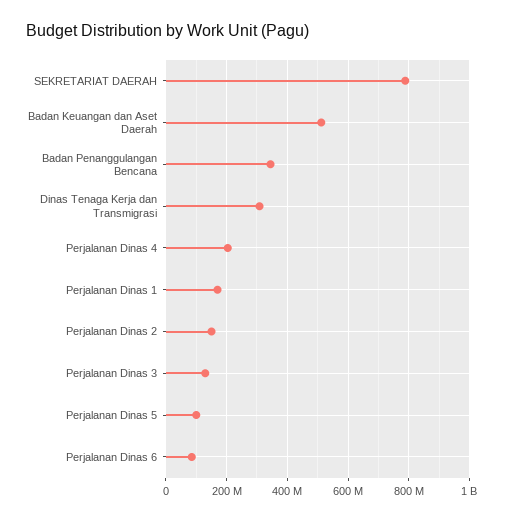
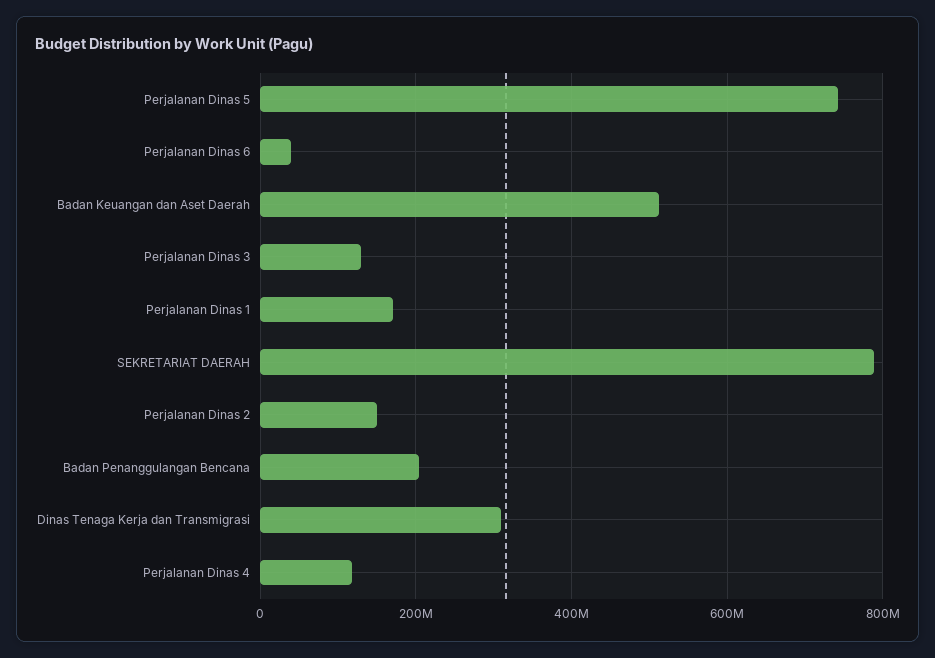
  {
    "SEKRETARIAT DAERAH": 780000000,
    "Badan Keuangan dan Aset Daerah": 520000000,
-   "Badan Penanggulangan Bencana": 340000000,
+   "Badan Penanggulangan Bencana": 200000000,
    "Dinas Tenaga Kerja dan Transmigrasi": 300000000,
-   "Perjalanan Dinas 4": 200000000,
+   "Perjalanan Dinas 4": 120000000,
    "Perjalanan Dinas 1": 180000000,
    "Perjalanan Dinas 2": 160000000,
    "Perjalanan Dinas 3": 120000000,
-   "Perjalanan Dinas 5": 100000000,
+   "Perjalanan Dinas 5": 740000000,
-   "Perjalanan Dinas 6": 80000000
+   "Perjalanan Dinas 6": 40000000
  }

